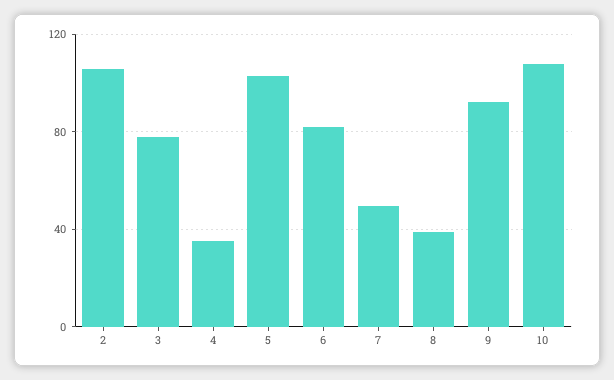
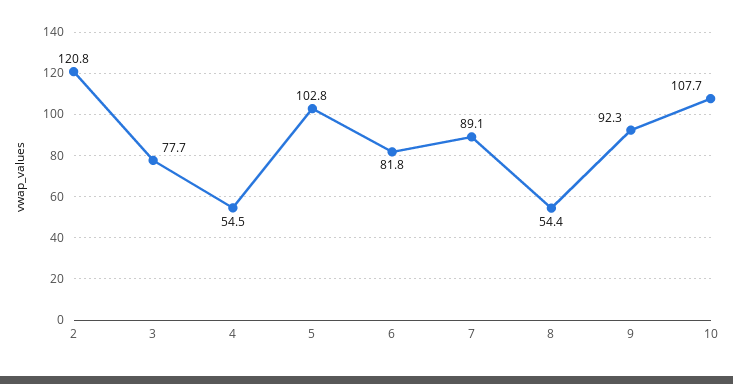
  {
-   "2": 105,
+   "2": 120.8,
    "3": 77.7,
-   "4": 35,
+   "4": 54.5,
    "5": 102.8,
    "6": 81.8,
-   "7": 50,
+   "7": 89.1,
-   "8": 40,
+   "8": 54.4,
    "9": 92.3,
    "10": 107.7
  }

